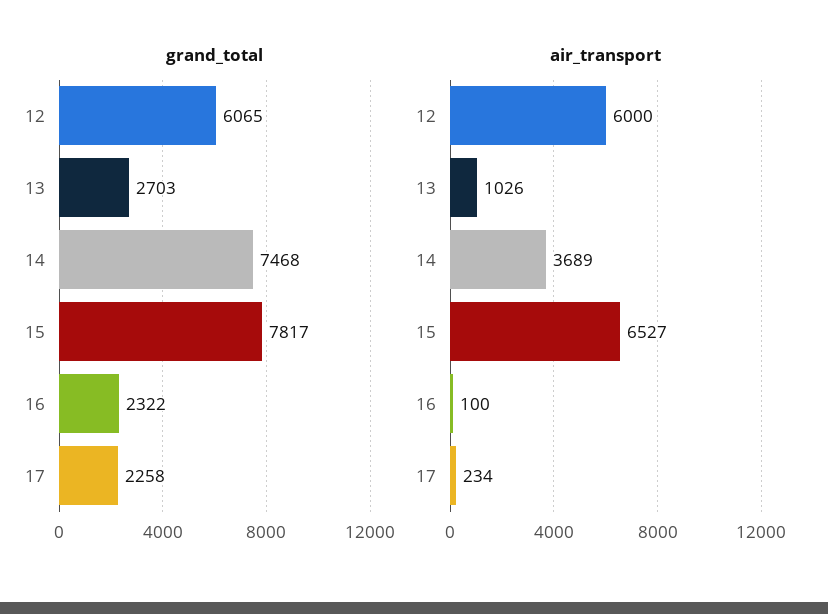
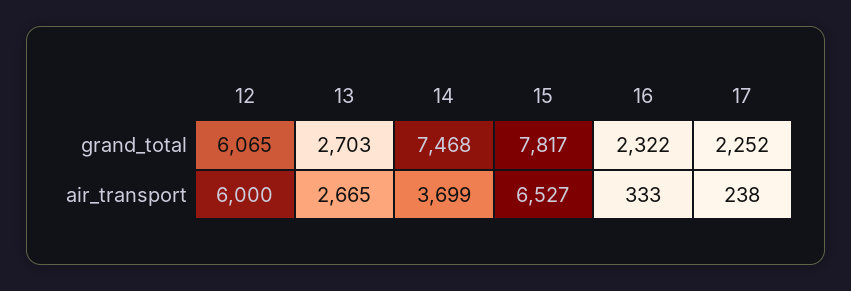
  {
    "grand_total": {
      "12": 6065,
      "13": 2703,
      "14": 7468,
      "15": 7817,
      "16": 2322,
-     "17": 2258
+     "17": 2252
    },
    "air_transport": {
      "12": 6000,
-     "13": 1026,
+     "13": 2665,
-     "14": 3689,
+     "14": 3699,
      "15": 6527,
-     "16": 100,
+     "16": 333,
-     "17": 234
+     "17": 238
    }
  }

